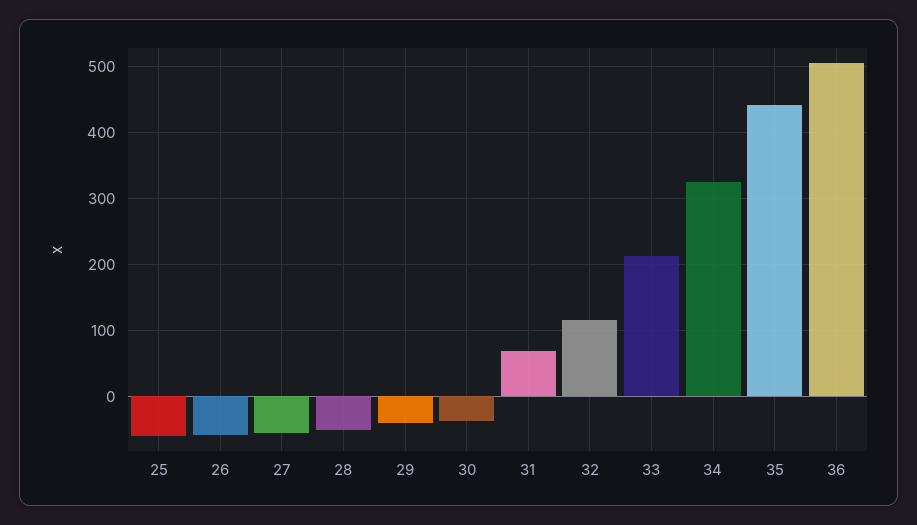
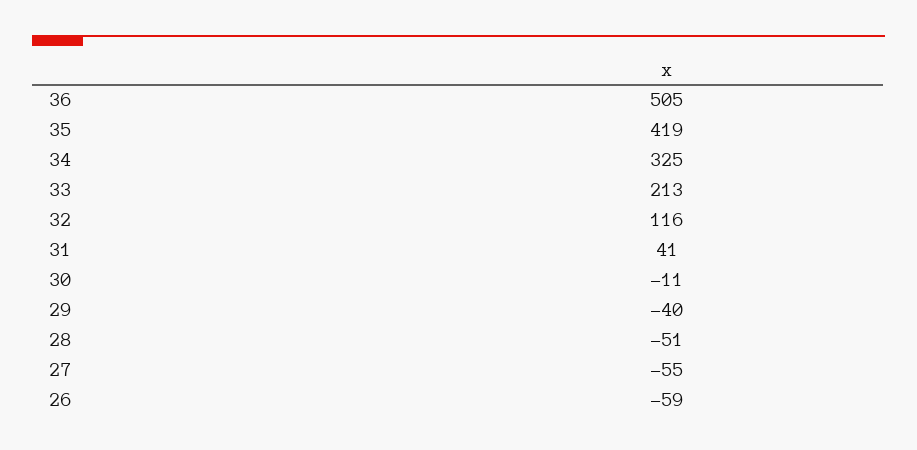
  {
-   "25": -60,
    "26": -59,
    "27": -55,
    "28": -51,
    "29": -40,
-   "30": -40,
+   "30": -11,
-   "31": 70,
+   "31": 41,
    "32": 116,
    "33": 213,
    "34": 325,
-   "35": 440,
+   "35": 419,
    "36": 505
  }

